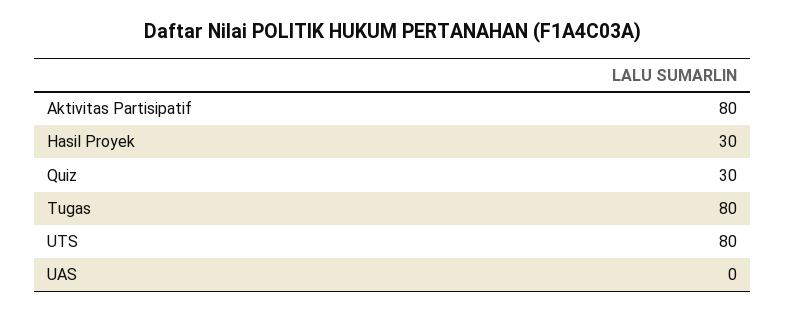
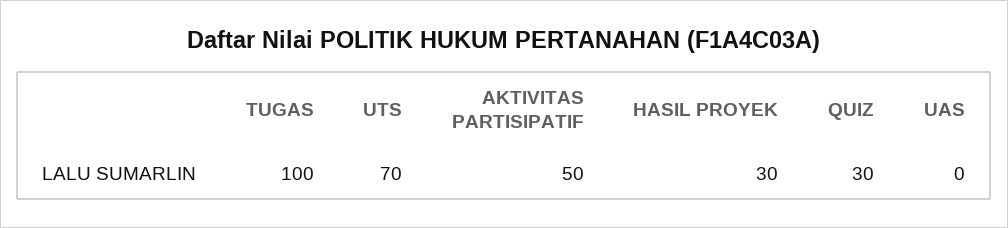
  {
-   "Aktivitas Partisipatif": 80,
+   "Aktivitas Partisipatif": 50,
    "Hasil Proyek": 30,
    "Quiz": 30,
-   "Tugas": 80,
+   "Tugas": 100,
-   "UTS": 80,
+   "UTS": 70,
    "UAS": 0
  }

